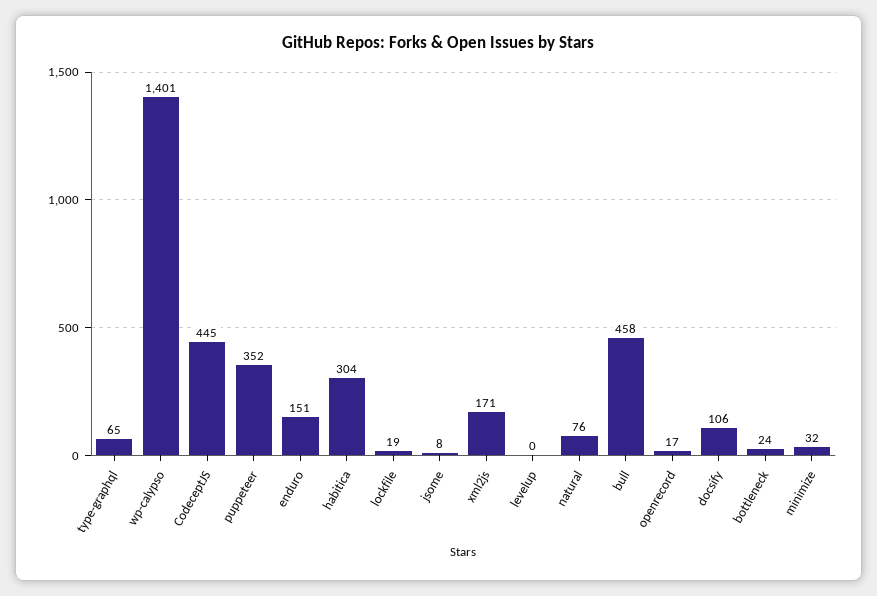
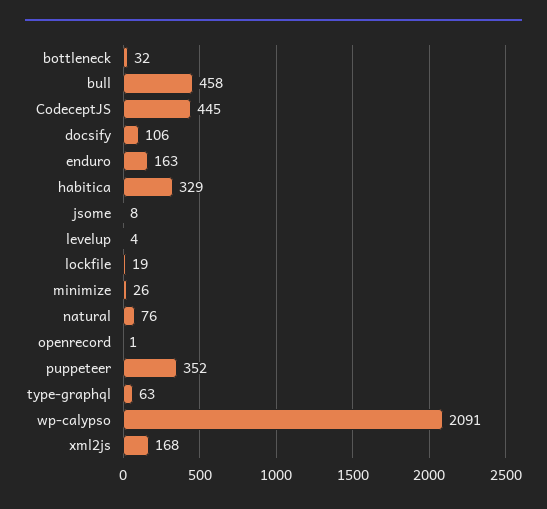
  {
-   "type-graphql": 65,
+   "type-graphql": 63,
-   "wp-calypso": 1401,
+   "wp-calypso": 2091,
    "CodeceptJS": 445,
    "puppeteer": 352,
-   "enduro": 151,
+   "enduro": 163,
-   "habitica": 304,
+   "habitica": 329,
    "lockfile": 19,
    "jsome": 8,
-   "xml2js": 171,
+   "xml2js": 168,
-   "levelup": 0,
+   "levelup": 4,
    "natural": 76,
    "bull": 458,
-   "openrecord": 17,
+   "openrecord": 1,
    "docsify": 106,
-   "bottleneck": 24,
+   "bottleneck": 32,
-   "minimize": 32
+   "minimize": 26
  }

